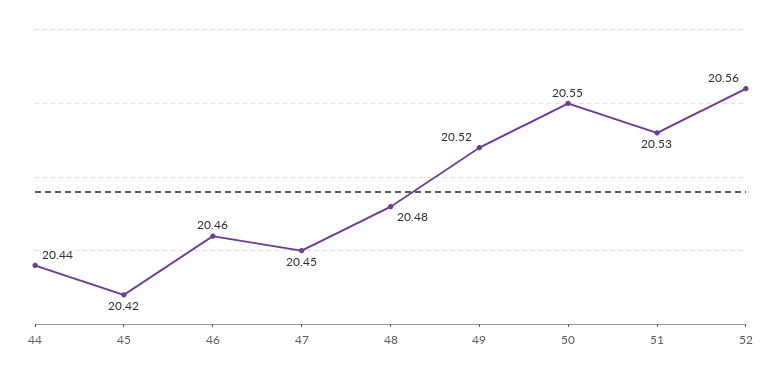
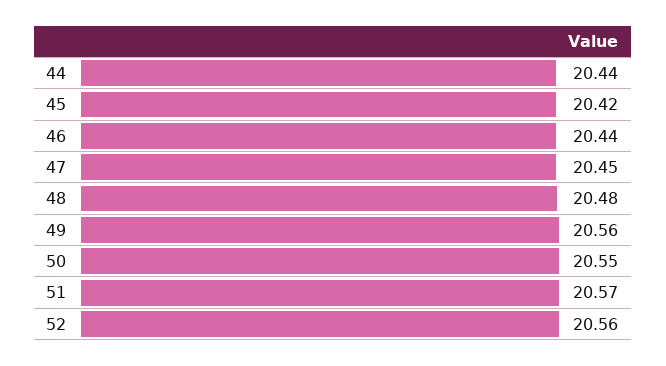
  {
    "44": 20.44,
    "45": 20.42,
-   "46": 20.46,
+   "46": 20.44,
    "47": 20.45,
    "48": 20.48,
-   "49": 20.52,
+   "49": 20.56,
    "50": 20.55,
-   "51": 20.53,
+   "51": 20.57,
    "52": 20.56
  }

